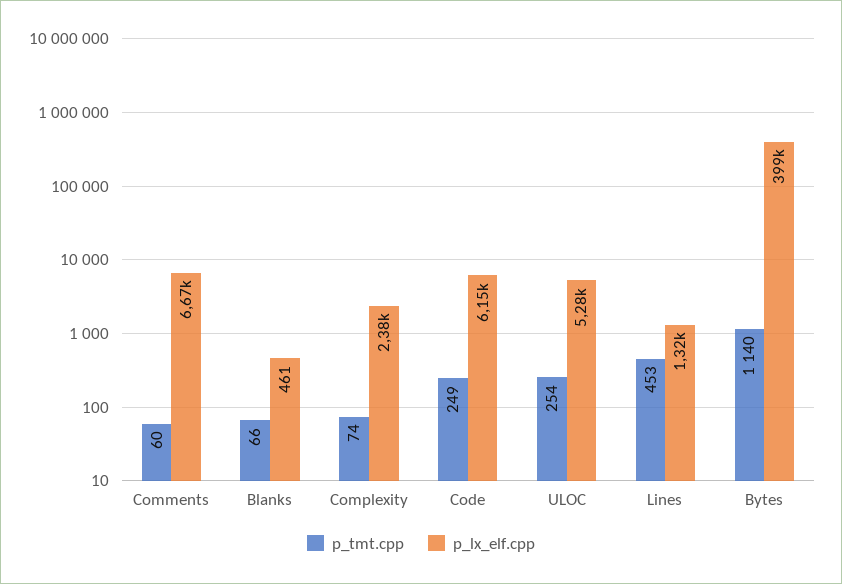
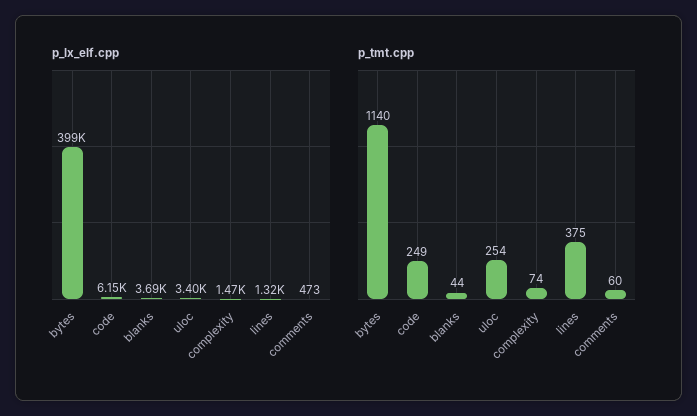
  {
    "p_tmt.cpp": {
      "Comments": 60,
-     "Blanks": 66,
+     "Blanks": 44,
      "Complexity": 74,
      "Code": 249,
      "ULOC": 254,
-     "Lines": 453,
+     "Lines": 375,
      "Bytes": 1140
    },
    "p_lx_elf.cpp": {
-     "Comments": 6670,
+     "Comments": 473,
-     "Blanks": 461,
+     "Blanks": 3690,
-     "Complexity": 2380,
+     "Complexity": 1470,
      "Code": 6150,
-     "ULOC": 5280,
+     "ULOC": 3400,
      "Lines": 1320,
      "Bytes": 399000
    }
  }

